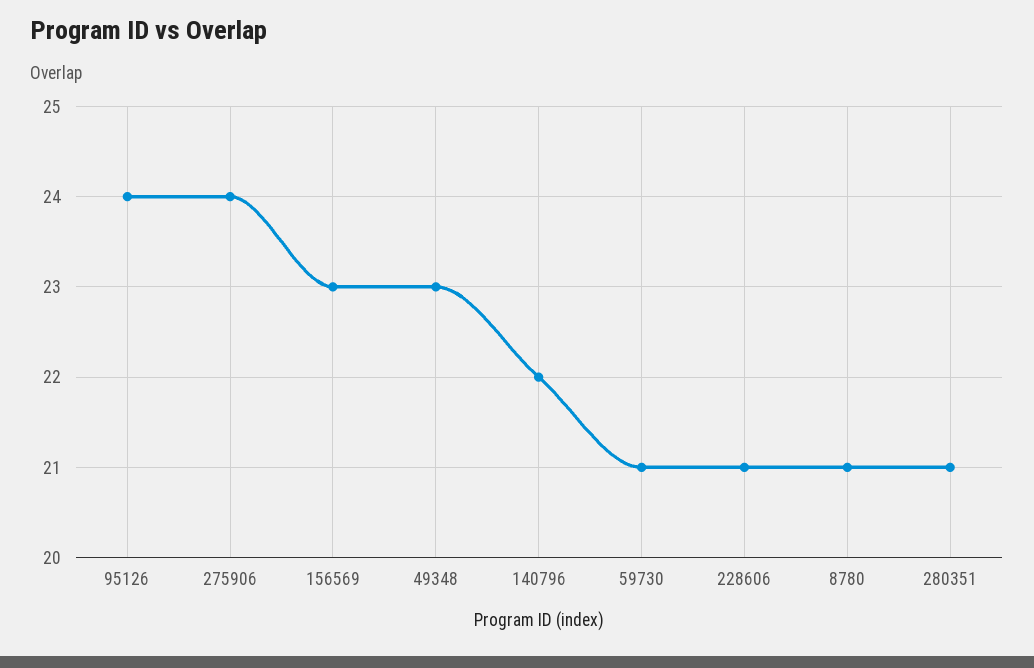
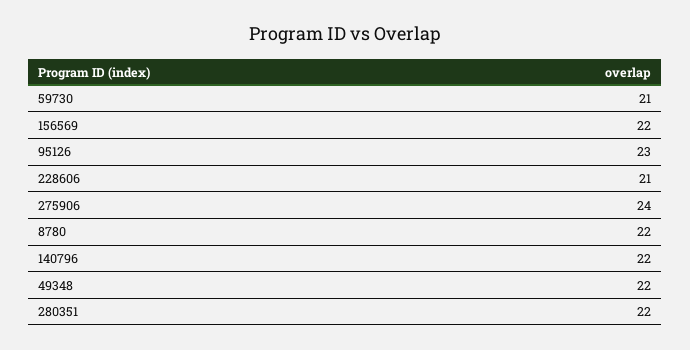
  {
-   "95126": 24,
+   "95126": 23,
    "275906": 24,
-   "156569": 23,
+   "156569": 22,
-   "49348": 23,
+   "49348": 22,
    "140796": 22,
    "59730": 21,
    "228606": 21,
-   "8780": 21,
+   "8780": 22,
-   "280351": 21
+   "280351": 22
  }

